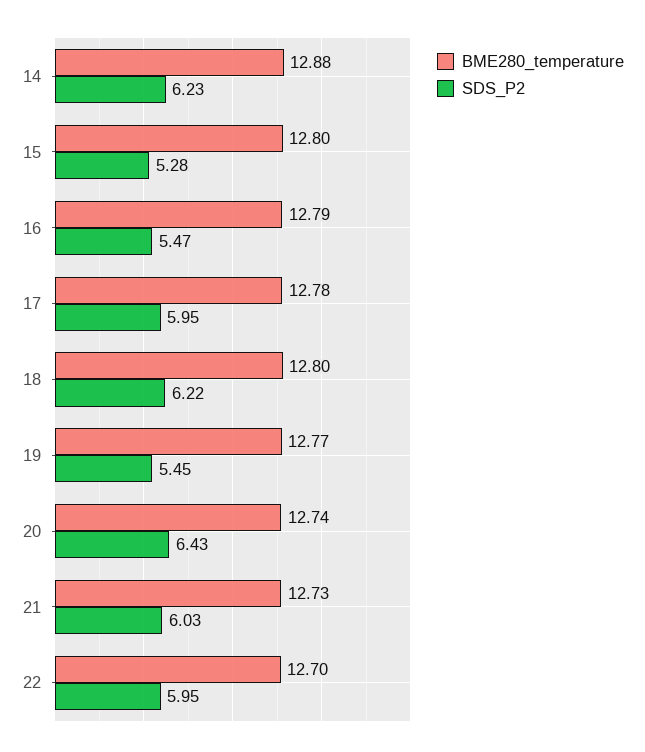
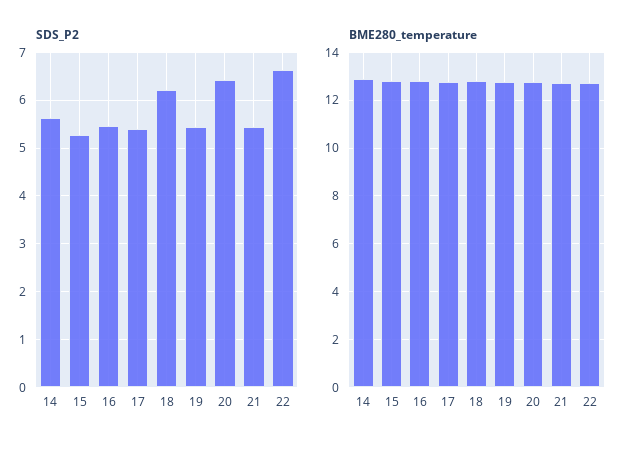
  {
    "BME280_temperature": {
      "14": 12.88,
      "15": 12.8,
      "16": 12.79,
      "17": 12.78,
      "18": 12.8,
      "19": 12.77,
      "20": 12.74,
      "21": 12.73,
      "22": 12.7
    },
    "SDS_P2": {
-     "14": 6.23,
+     "14": 5.6,
      "15": 5.28,
      "16": 5.47,
-     "17": 5.95,
+     "17": 5.4,
      "18": 6.22,
      "19": 5.45,
      "20": 6.43,
-     "21": 6.03,
+     "21": 5.4,
-     "22": 5.95
+     "22": 6.6
    }
  }

